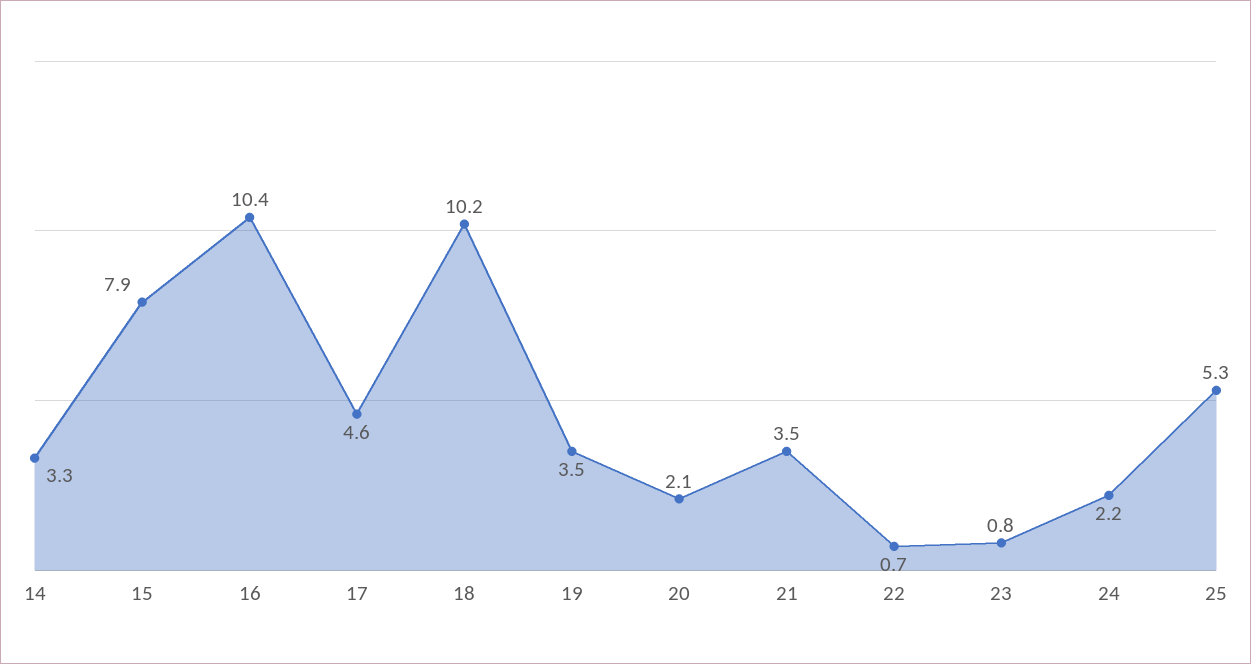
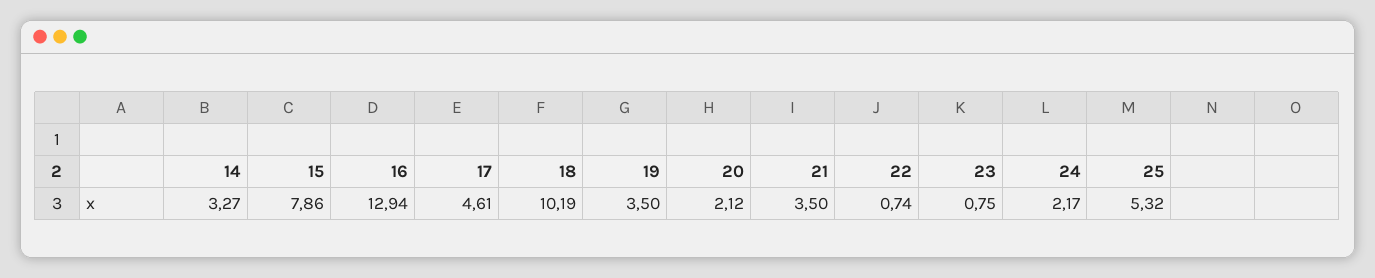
  {
    "14": 3.27,
    "15": 7.86,
-   "16": 10.4,
+   "16": 12.94,
    "17": 4.61,
    "18": 10.19,
    "19": 3.5,
    "20": 2.12,
    "21": 3.5,
    "22": 0.74,
    "23": 0.75,
    "24": 2.17,
    "25": 5.32
  }

